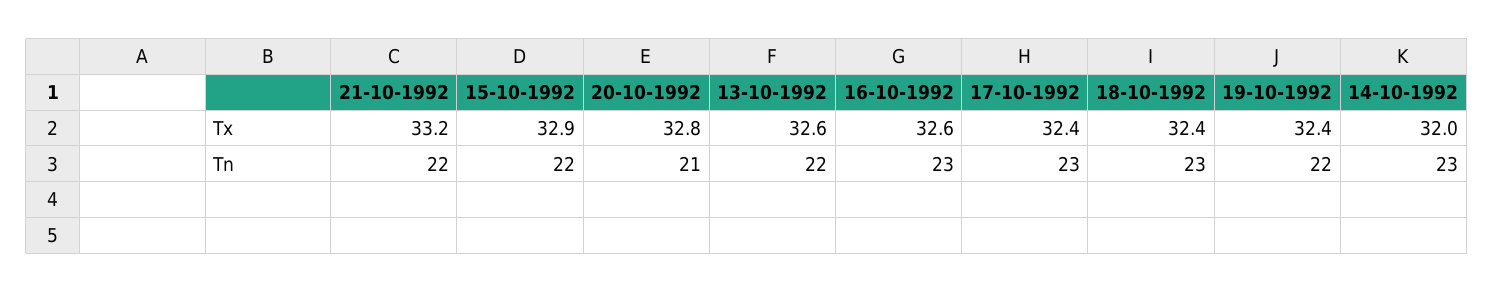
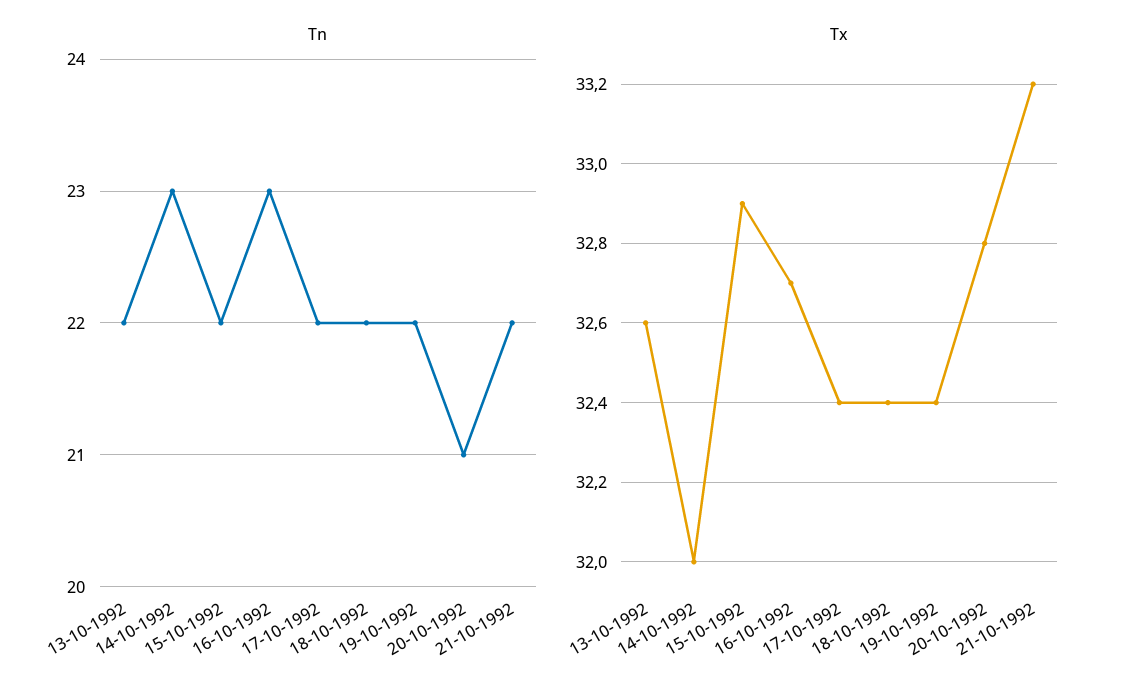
  {
    "Tx": {
      "21-10-1992": 33.2,
      "15-10-1992": 32.9,
      "20-10-1992": 32.8,
      "13-10-1992": 32.6,
-     "16-10-1992": 32.6,
+     "16-10-1992": 32.7,
      "17-10-1992": 32.4,
      "18-10-1992": 32.4,
      "19-10-1992": 32.4,
      "14-10-1992": 32
    },
    "Tn": {
      "21-10-1992": 22,
      "15-10-1992": 22,
      "20-10-1992": 21,
      "13-10-1992": 22,
      "16-10-1992": 23,
-     "17-10-1992": 23,
+     "17-10-1992": 22,
-     "18-10-1992": 23,
+     "18-10-1992": 22,
      "19-10-1992": 22,
      "14-10-1992": 23
    }
  }

